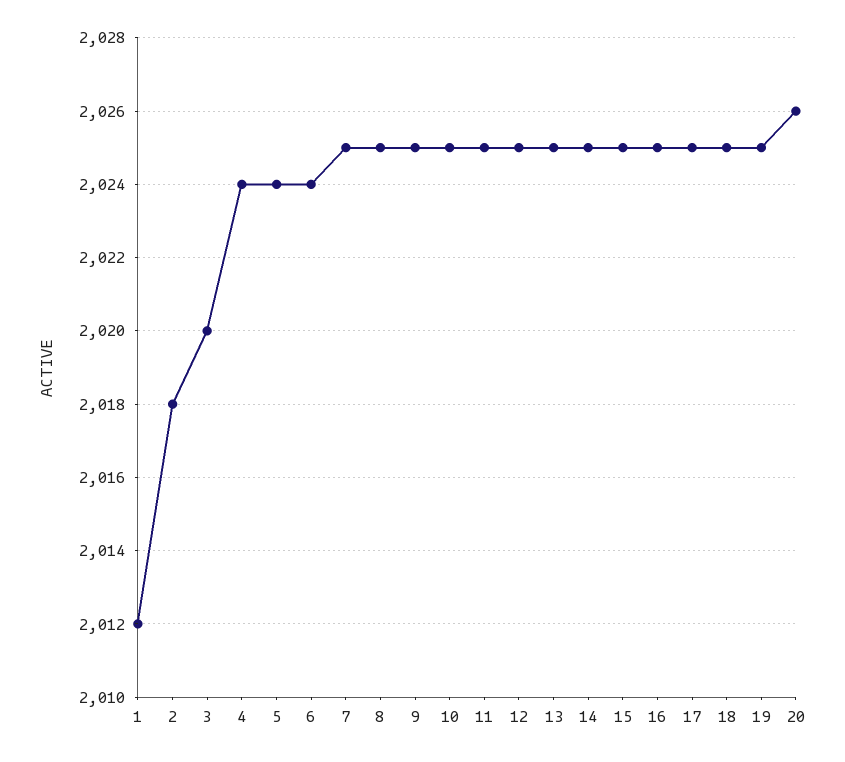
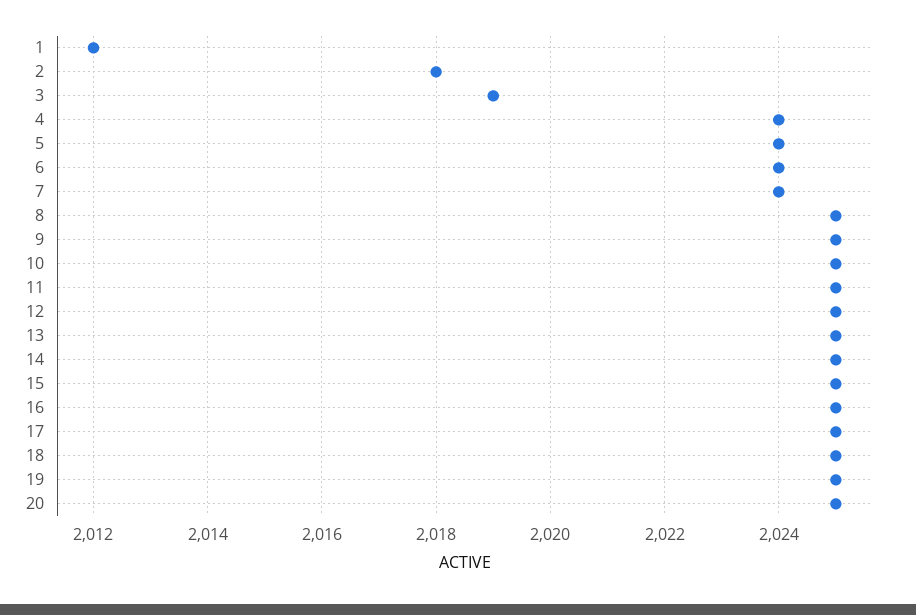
  {
    "1": 2012,
    "2": 2018,
-   "3": 2020,
+   "3": 2019,
    "4": 2024,
    "5": 2024,
    "6": 2024,
-   "7": 2025,
+   "7": 2024,
    "8": 2025,
    "9": 2025,
    "10": 2025,
    "11": 2025,
    "12": 2025,
    "13": 2025,
    "14": 2025,
    "15": 2025,
    "16": 2025,
    "17": 2025,
    "18": 2025,
    "19": 2025,
-   "20": 2026
+   "20": 2025
  }

